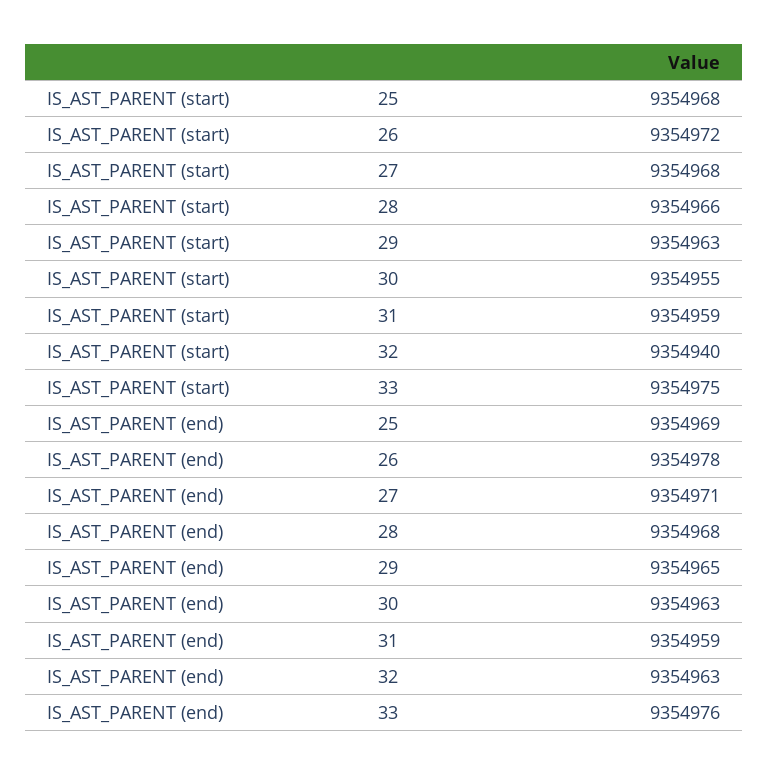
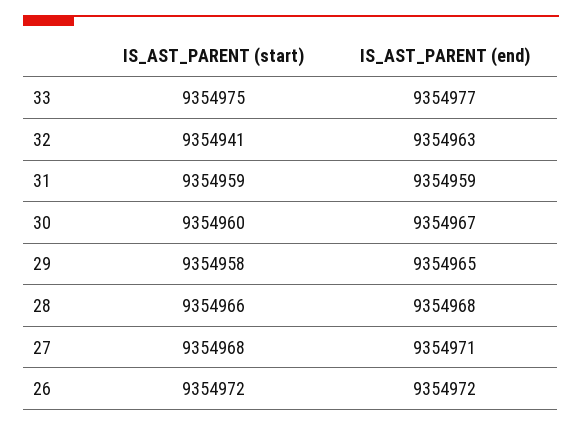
  {
    "IS_AST_PARENT (start)": {
-     "25": 9354968,
      "26": 9354972,
      "27": 9354968,
      "28": 9354966,
-     "29": 9354963,
+     "29": 9354958,
-     "30": 9354955,
+     "30": 9354960,
      "31": 9354959,
-     "32": 9354940,
+     "32": 9354941,
      "33": 9354975
    },
    "IS_AST_PARENT (end)": {
-     "25": 9354969,
-     "26": 9354978,
+     "26": 9354972,
      "27": 9354971,
      "28": 9354968,
      "29": 9354965,
-     "30": 9354963,
+     "30": 9354967,
      "31": 9354959,
      "32": 9354963,
-     "33": 9354976
+     "33": 9354977
    }
  }

